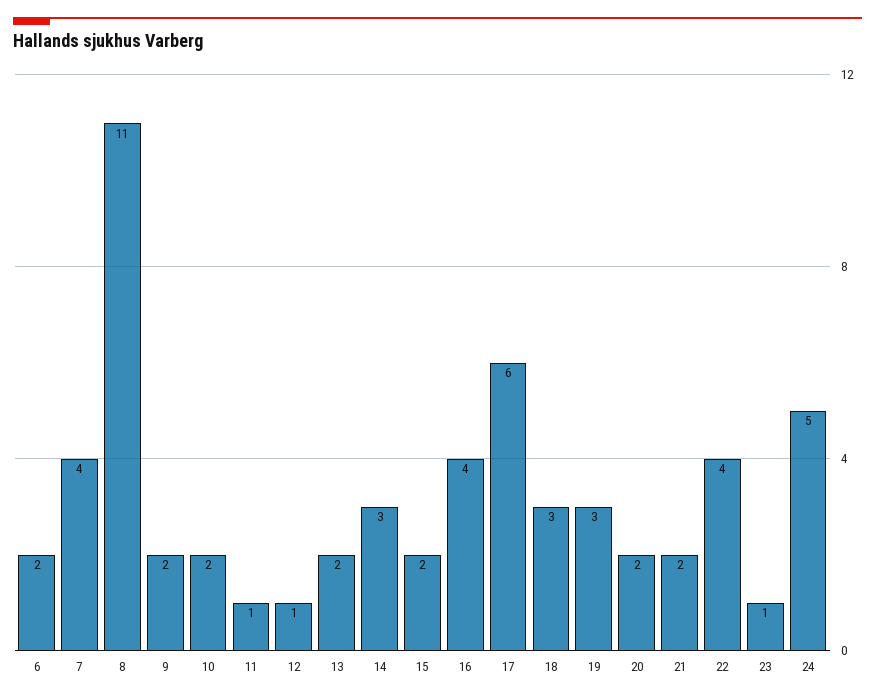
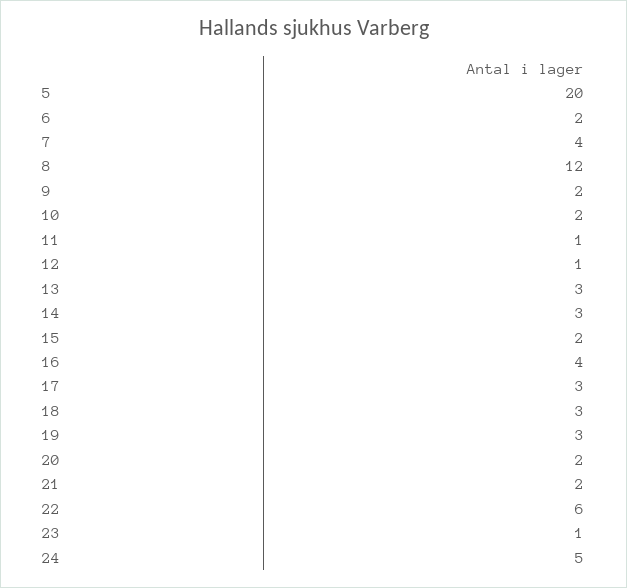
  {
    "6": 2,
    "7": 4,
-   "8": 11,
+   "8": 12,
    "9": 2,
    "10": 2,
    "11": 1,
    "12": 1,
-   "13": 2,
+   "13": 3,
    "14": 3,
    "15": 2,
    "16": 4,
-   "17": 6,
+   "17": 3,
    "18": 3,
    "19": 3,
    "20": 2,
    "21": 2,
-   "22": 4,
+   "22": 6,
    "23": 1,
-   "24": 5
+   "24": 5,
+   "5": 20
  }

